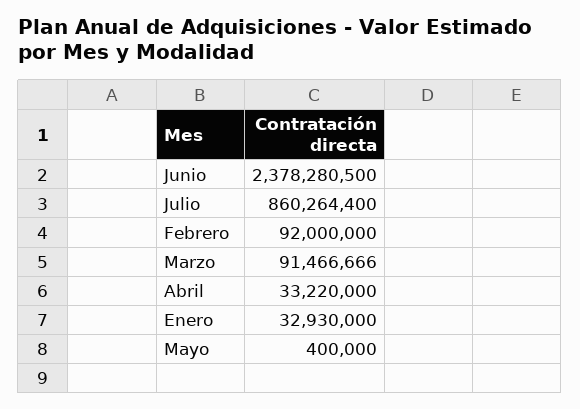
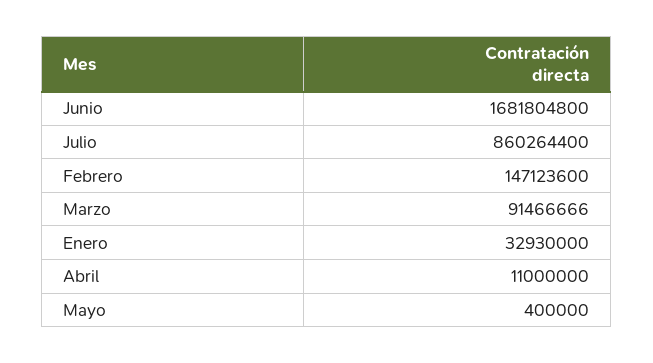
  {
-   "Junio": 2378280500,
+   "Junio": 1681804800,
    "Julio": 860264400,
-   "Febrero": 92000000,
+   "Febrero": 147123600,
    "Marzo": 91466666,
-   "Abril": 33220000,
+   "Abril": 11000000,
    "Enero": 32930000,
    "Mayo": 400000
  }

